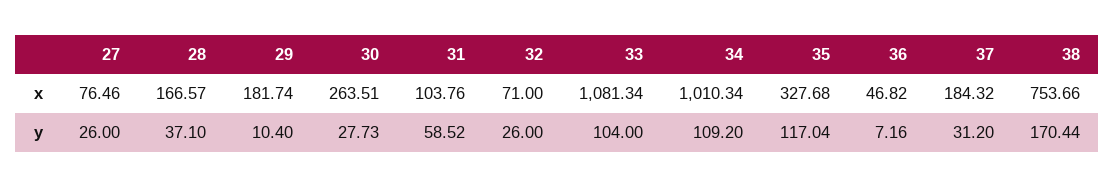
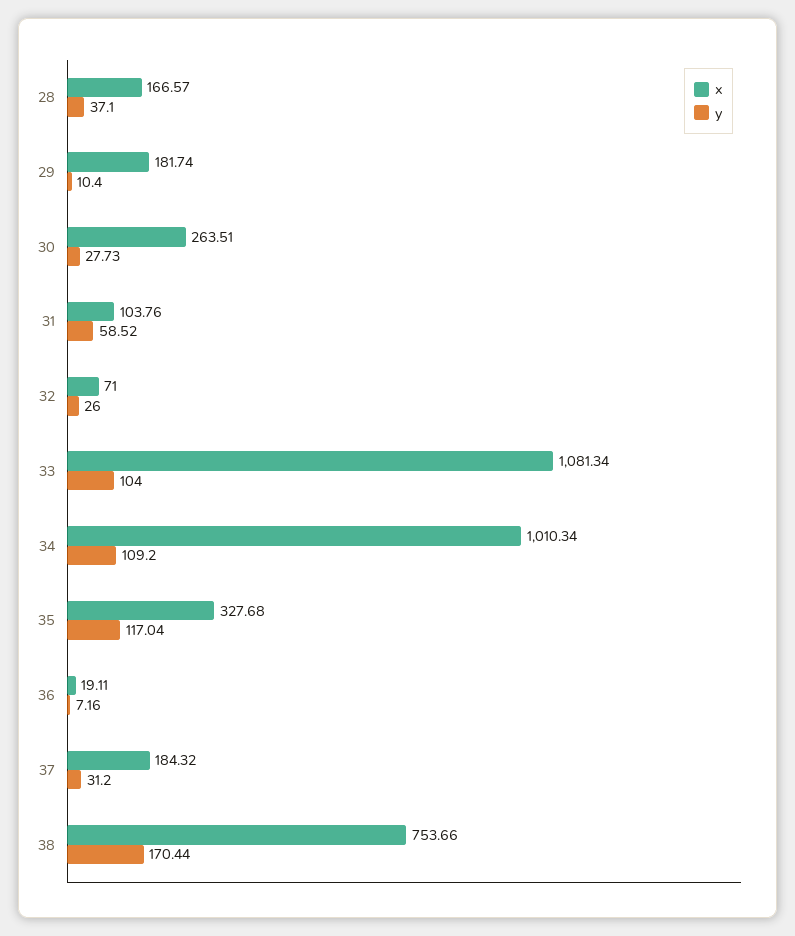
  {
    "x": {
-     "27": 76.46,
      "28": 166.57,
      "29": 181.74,
      "30": 263.51,
      "31": 103.76,
      "32": 71,
      "33": 1081.34,
      "34": 1010.34,
      "35": 327.68,
-     "36": 46.82,
+     "36": 19.11,
      "37": 184.32,
      "38": 753.66
    },
    "y": {
-     "27": 26,
      "28": 37.1,
      "29": 10.4,
      "30": 27.73,
      "31": 58.52,
      "32": 26,
      "33": 104,
      "34": 109.2,
      "35": 117.04,
      "36": 7.16,
      "37": 31.2,
      "38": 170.44
    }
  }

